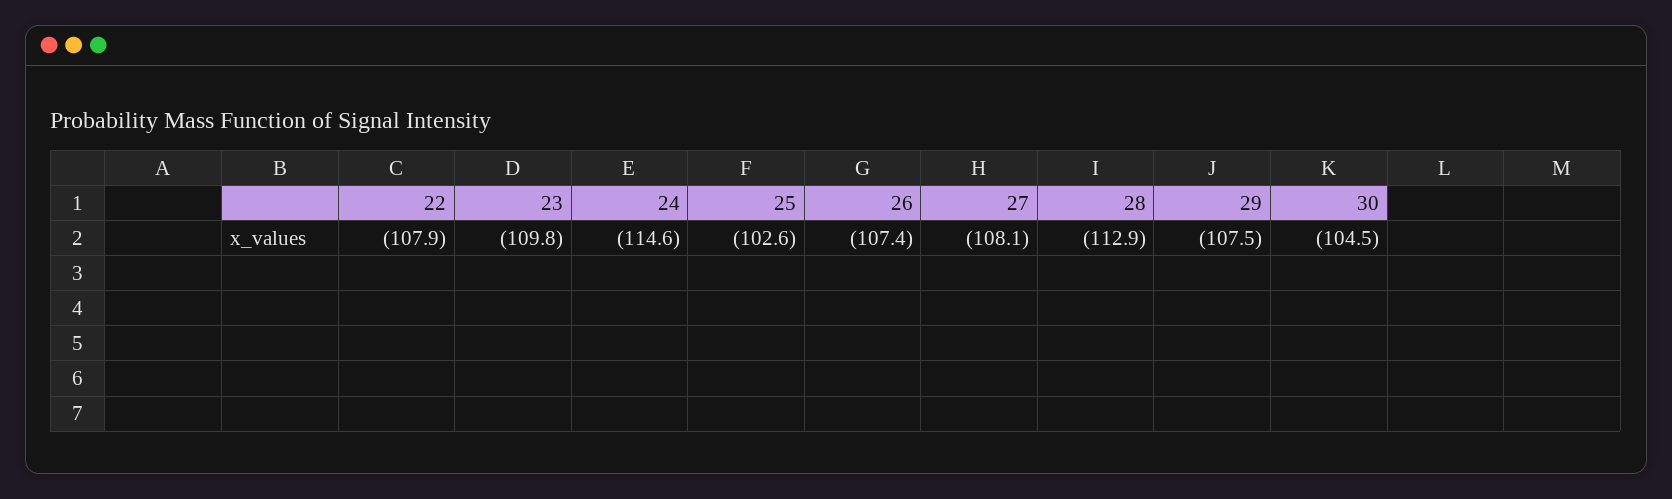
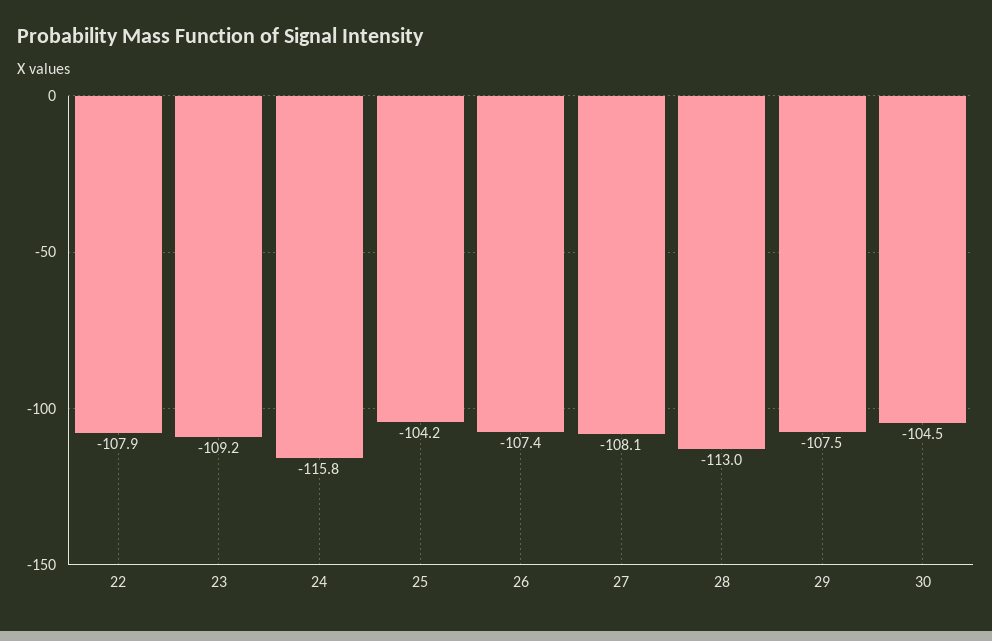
  {
    "22": -107.9,
-   "23": -109.8,
+   "23": -109.2,
-   "24": -114.6,
+   "24": -115.8,
-   "25": -102.6,
+   "25": -104.2,
    "26": -107.4,
    "27": -108.1,
-   "28": -112.9,
+   "28": -113,
    "29": -107.5,
    "30": -104.5
  }

